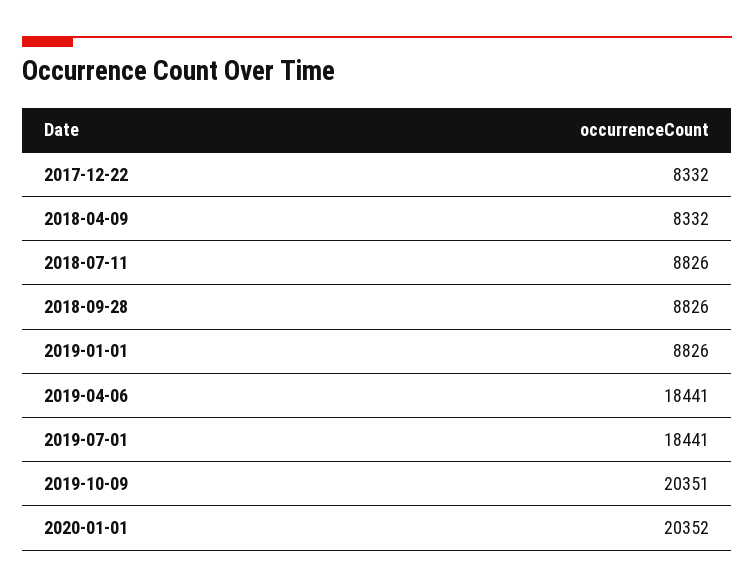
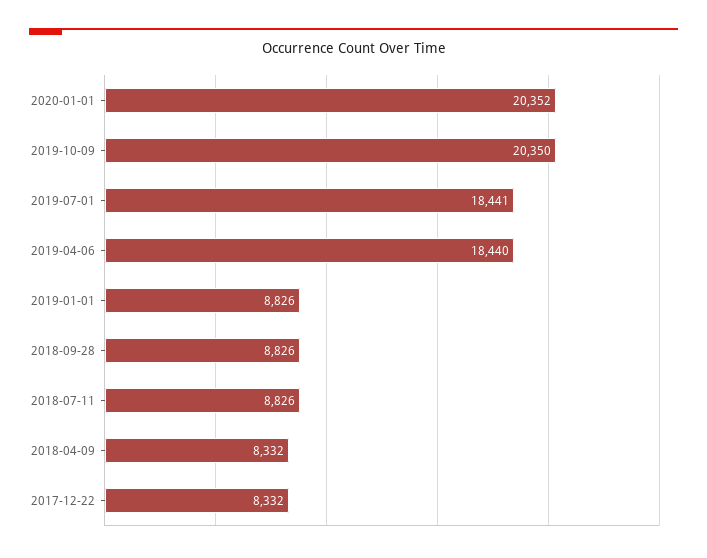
  {
    "2017-12-22": 8332,
    "2018-04-09": 8332,
    "2018-07-11": 8826,
    "2018-09-28": 8826,
    "2019-01-01": 8826,
-   "2019-04-06": 18441,
+   "2019-04-06": 18440,
    "2019-07-01": 18441,
-   "2019-10-09": 20351,
+   "2019-10-09": 20350,
    "2020-01-01": 20352
  }

